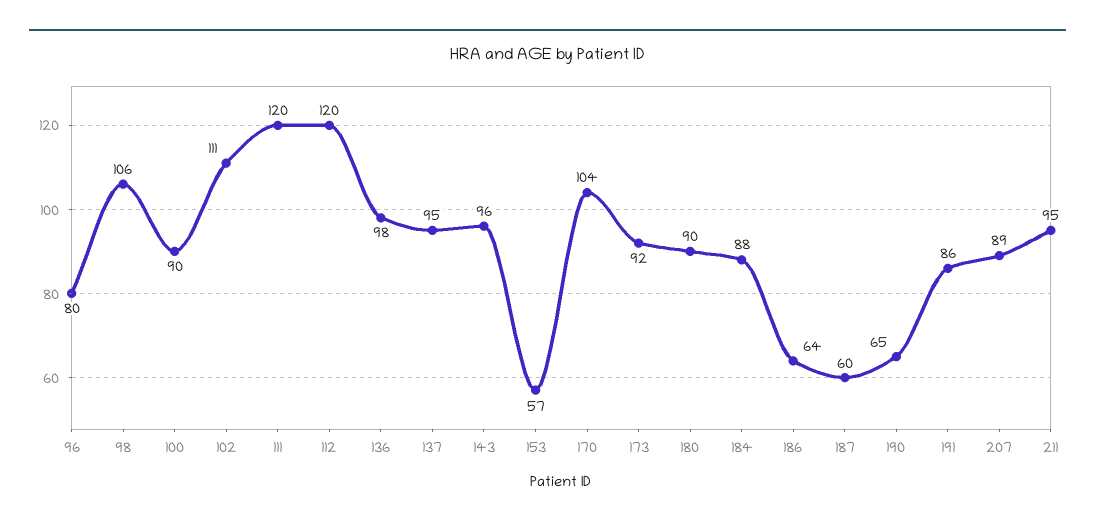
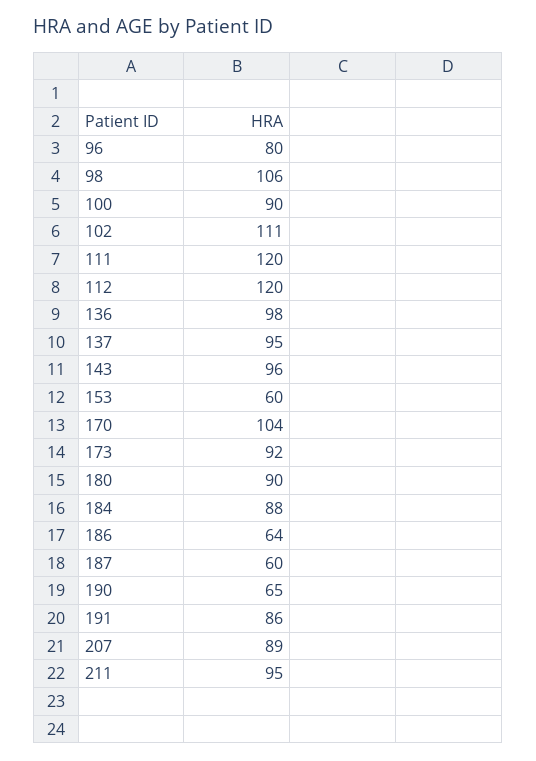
  {
    "96": 80,
    "98": 106,
    "100": 90,
    "102": 111,
    "111": 120,
    "112": 120,
    "136": 98,
    "137": 95,
    "143": 96,
-   "153": 57,
+   "153": 60,
    "170": 104,
    "173": 92,
    "180": 90,
    "184": 88,
    "186": 64,
    "187": 60,
    "190": 65,
    "191": 86,
    "207": 89,
    "211": 95
  }

